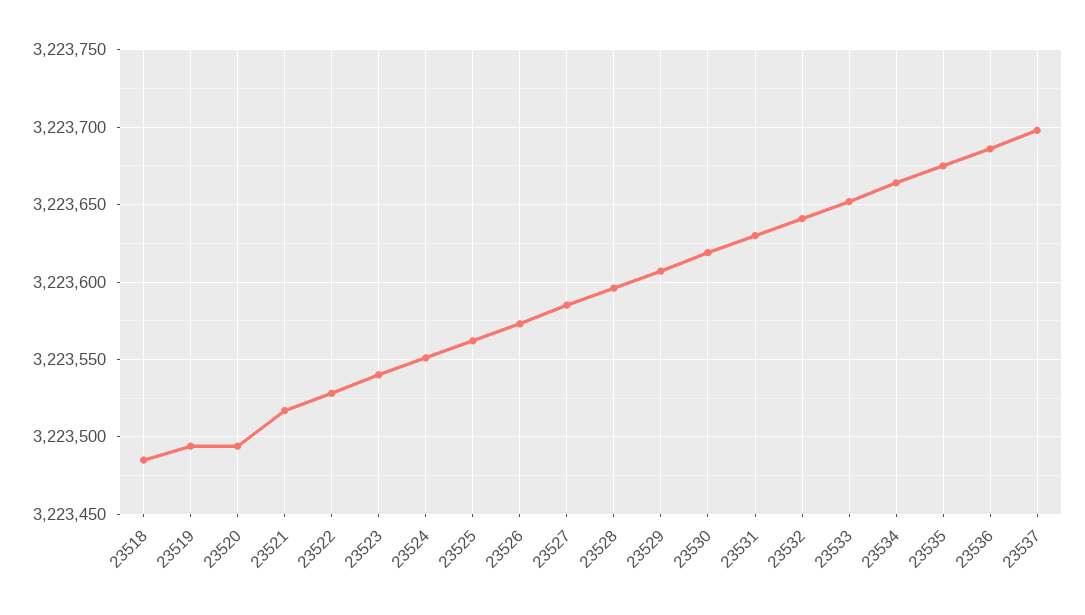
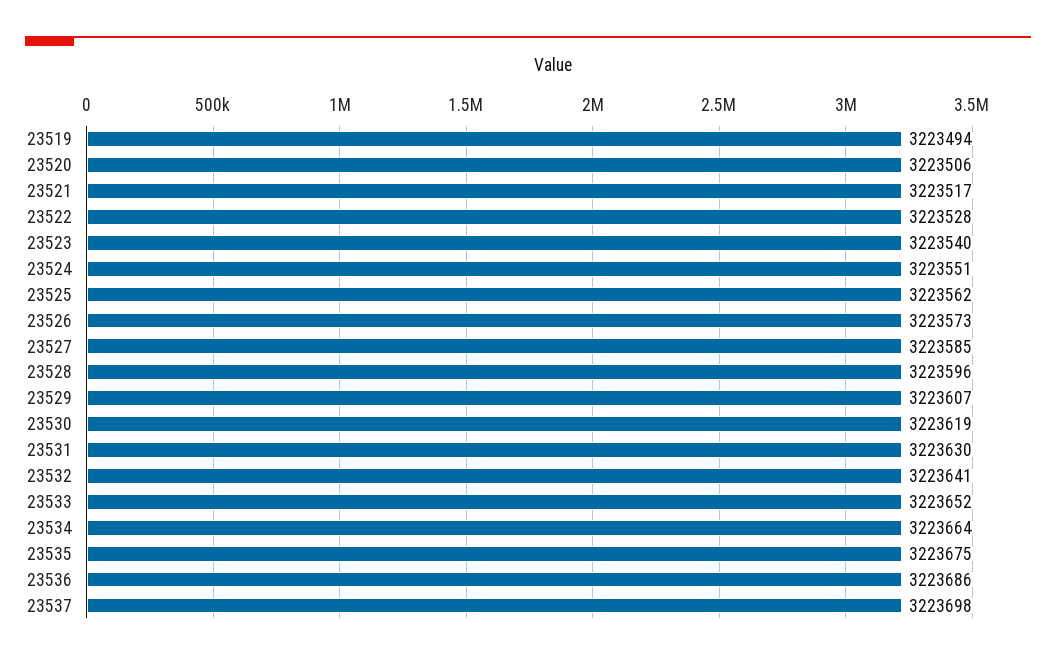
  {
-   "23518": 3223485,
    "23519": 3223494,
-   "23520": 3223495,
+   "23520": 3223506,
    "23521": 3223517,
    "23522": 3223528,
    "23523": 3223540,
    "23524": 3223551,
    "23525": 3223562,
    "23526": 3223573,
    "23527": 3223585,
    "23528": 3223596,
    "23529": 3223607,
    "23530": 3223619,
    "23531": 3223630,
    "23532": 3223641,
    "23533": 3223652,
    "23534": 3223664,
    "23535": 3223675,
    "23536": 3223686,
    "23537": 3223698
  }

